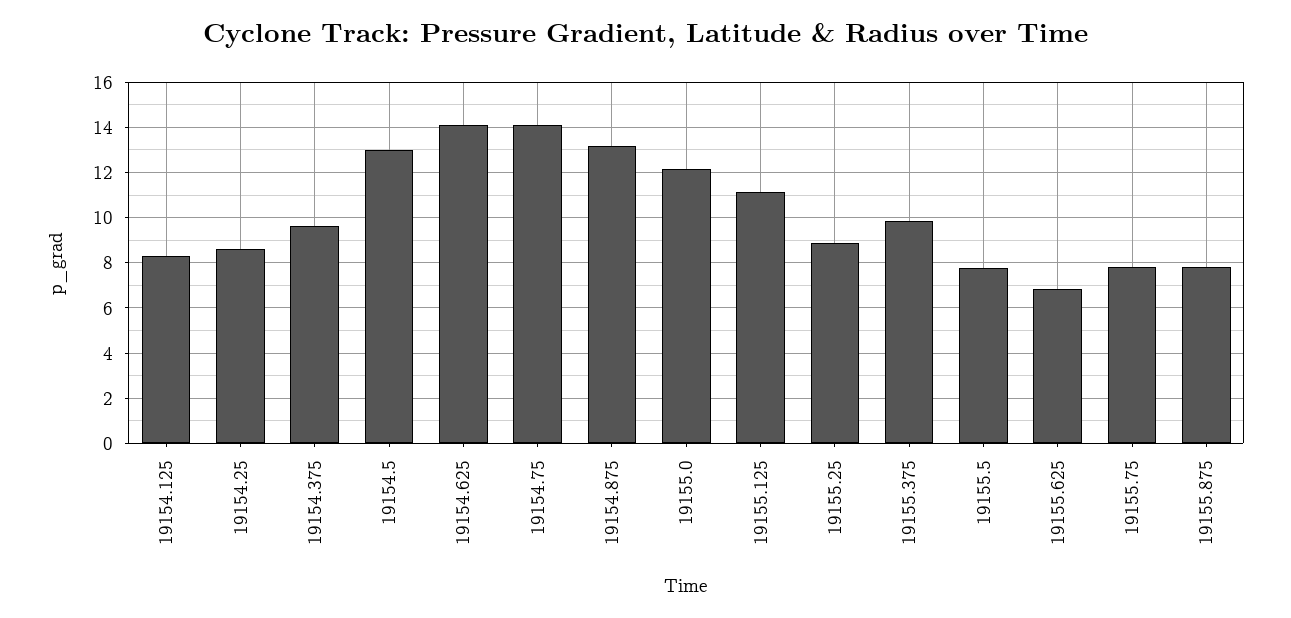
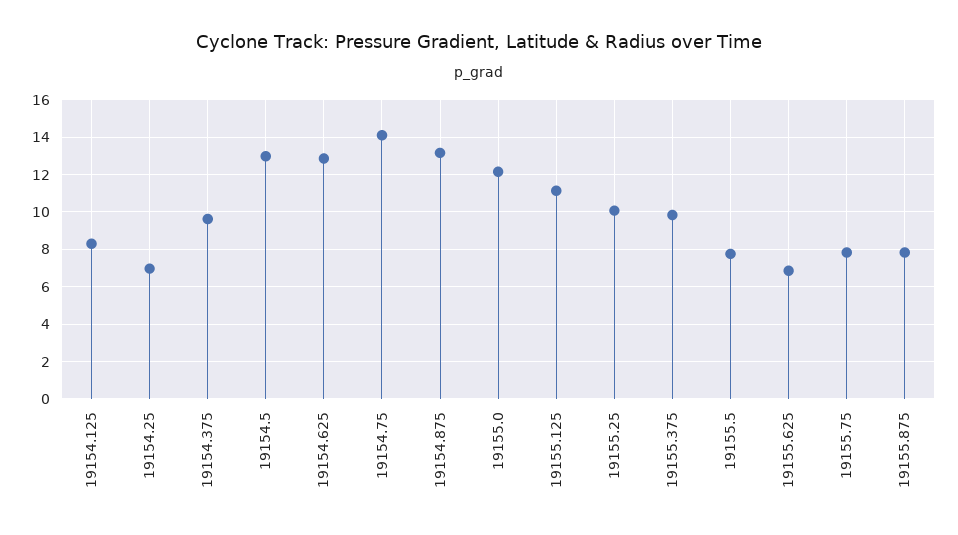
  {
    "19154.125": 8.5,
-   "19154.25": 8.5,
+   "19154.25": 7,
    "19154.375": 9.5,
    "19154.5": 13,
-   "19154.625": 14,
+   "19154.625": 13,
    "19154.75": 14,
    "19154.875": 13,
    "19155.0": 12,
    "19155.125": 11,
-   "19155.25": 9,
+   "19155.25": 10,
    "19155.375": 10,
    "19155.5": 8,
    "19155.625": 7,
    "19155.75": 8,
    "19155.875": 8
  }

